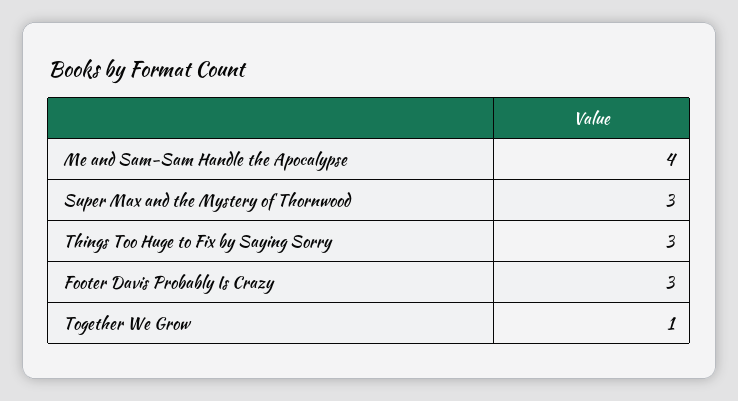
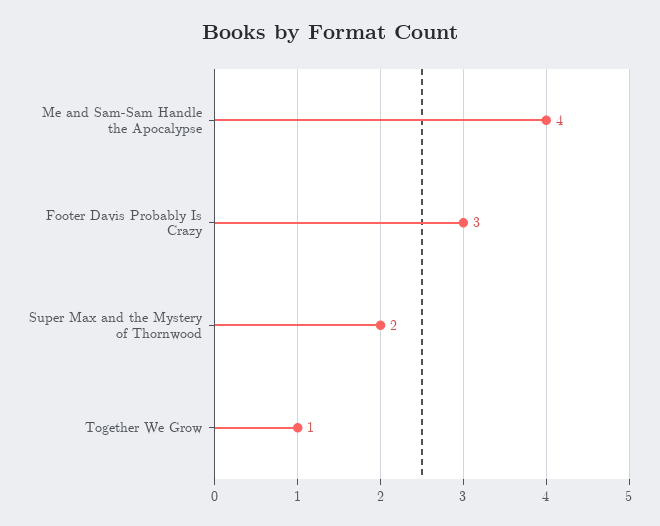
  {
    "Me and Sam-Sam Handle the Apocalypse": 4,
-   "Super Max and the Mystery of Thornwood": 3,
+   "Super Max and the Mystery of Thornwood": 2,
-   "Things Too Huge to Fix by Saying Sorry": 3,
    "Footer Davis Probably Is Crazy": 3,
    "Together We Grow": 1
  }

